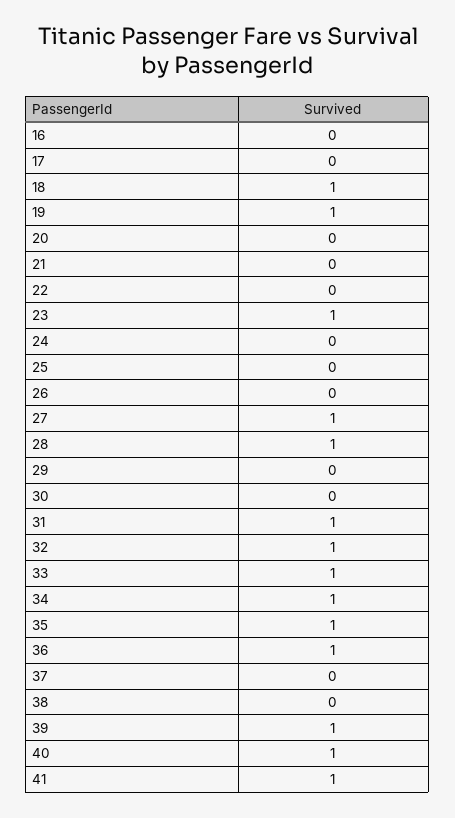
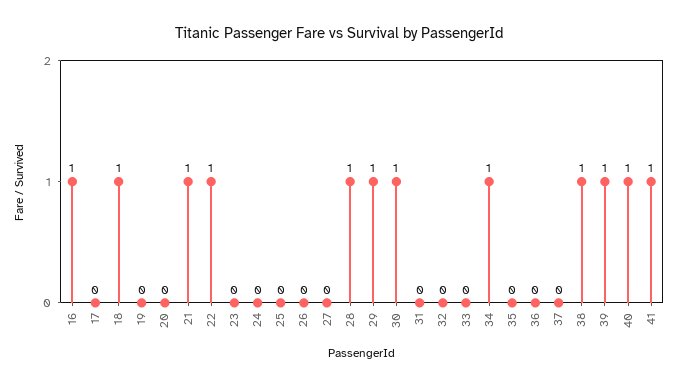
  {
-   "16": 0,
+   "16": 1,
    "17": 0,
    "18": 1,
-   "19": 1,
+   "19": 0,
    "20": 0,
-   "21": 0,
+   "21": 1,
-   "22": 0,
+   "22": 1,
-   "23": 1,
+   "23": 0,
    "24": 0,
    "25": 0,
    "26": 0,
-   "27": 1,
+   "27": 0,
    "28": 1,
-   "29": 0,
+   "29": 1,
-   "30": 0,
+   "30": 1,
-   "31": 1,
+   "31": 0,
-   "32": 1,
+   "32": 0,
-   "33": 1,
+   "33": 0,
    "34": 1,
-   "35": 1,
+   "35": 0,
-   "36": 1,
+   "36": 0,
    "37": 0,
-   "38": 0,
+   "38": 1,
    "39": 1,
    "40": 1,
    "41": 1
  }

